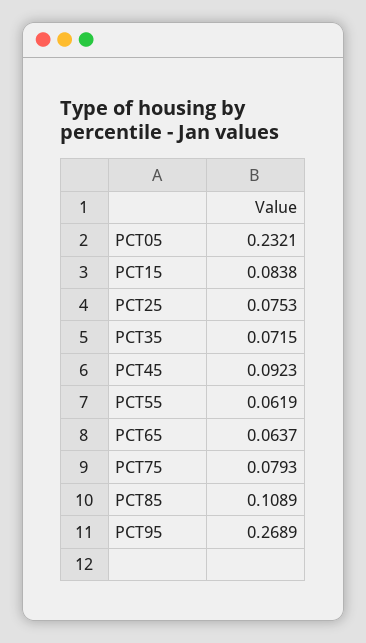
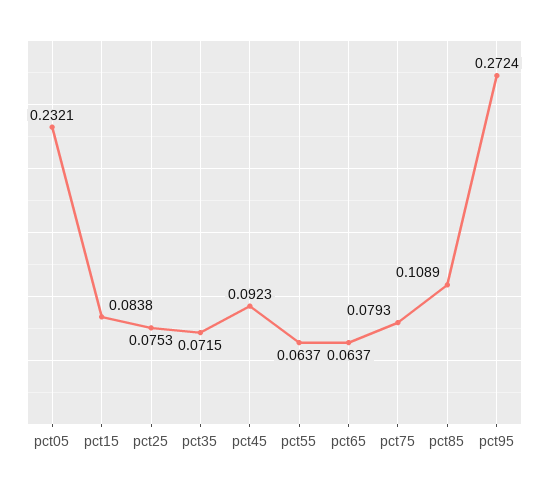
  {
    "PCT05": 0.2321,
    "PCT15": 0.0838,
    "PCT25": 0.0753,
    "PCT35": 0.0715,
    "PCT45": 0.0923,
-   "PCT55": 0.0619,
+   "PCT55": 0.0637,
    "PCT65": 0.0637,
    "PCT75": 0.0793,
    "PCT85": 0.1089,
-   "PCT95": 0.2689
+   "PCT95": 0.2724
  }

